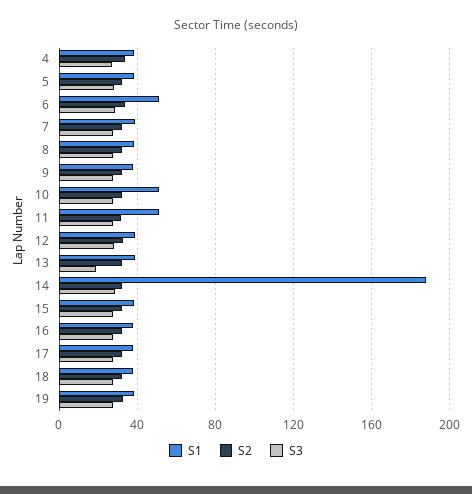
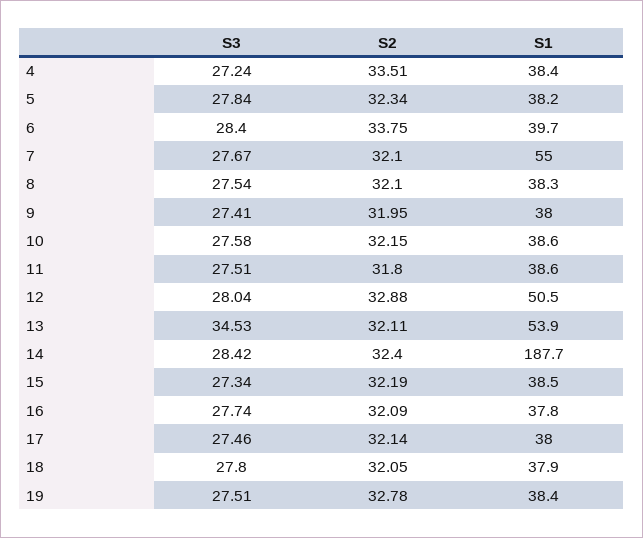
  {
    "S1": {
      "4": 38.4,
      "5": 38.2,
-     "6": 50,
+     "6": 39.7,
-     "7": 40,
+     "7": 55,
      "8": 38.3,
      "9": 38,
-     "10": 50,
+     "10": 38.6,
-     "11": 50,
+     "11": 38.6,
-     "12": 40,
+     "12": 50.5,
-     "13": 40,
+     "13": 53.9,
      "14": 187.7,
      "15": 38.5,
      "16": 37.8,
      "17": 38,
      "18": 37.9,
      "19": 38.4
    },
    "S2": {
      "4": 33.51,
      "5": 32.34,
      "6": 33.75,
      "7": 32.1,
      "8": 32.1,
      "9": 31.95,
      "10": 32.15,
      "11": 31.8,
      "12": 32.88,
      "13": 32.11,
      "14": 32.4,
      "15": 32.19,
      "16": 32.09,
      "17": 32.14,
      "18": 32.05,
      "19": 32.78
    },
    "S3": {
      "4": 27.24,
      "5": 27.84,
      "6": 28.4,
      "7": 27.67,
      "8": 27.54,
      "9": 27.41,
      "10": 27.58,
      "11": 27.51,
      "12": 28.04,
-     "13": 20,
+     "13": 34.53,
      "14": 28.42,
      "15": 27.34,
      "16": 27.74,
      "17": 27.46,
      "18": 27.8,
      "19": 27.51
    }
  }

